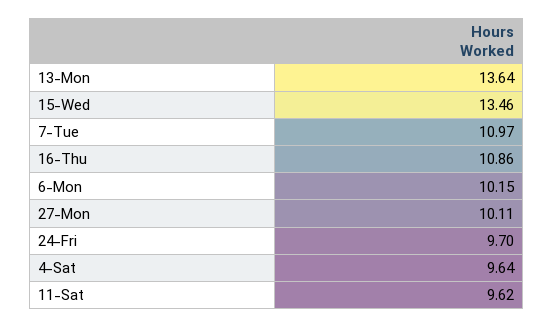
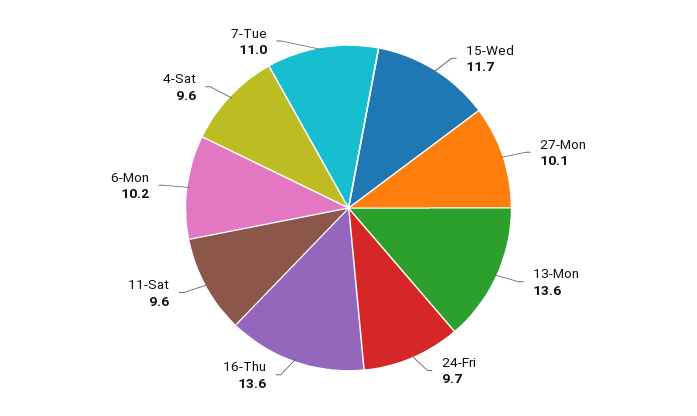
  {
    "13-Mon": 13.64,
-   "15-Wed": 13.46,
+   "15-Wed": 11.7,
    "7-Tue": 10.97,
-   "16-Thu": 10.86,
+   "16-Thu": 13.6,
    "6-Mon": 10.15,
    "27-Mon": 10.11,
    "24-Fri": 9.7,
    "4-Sat": 9.64,
    "11-Sat": 9.62
  }

